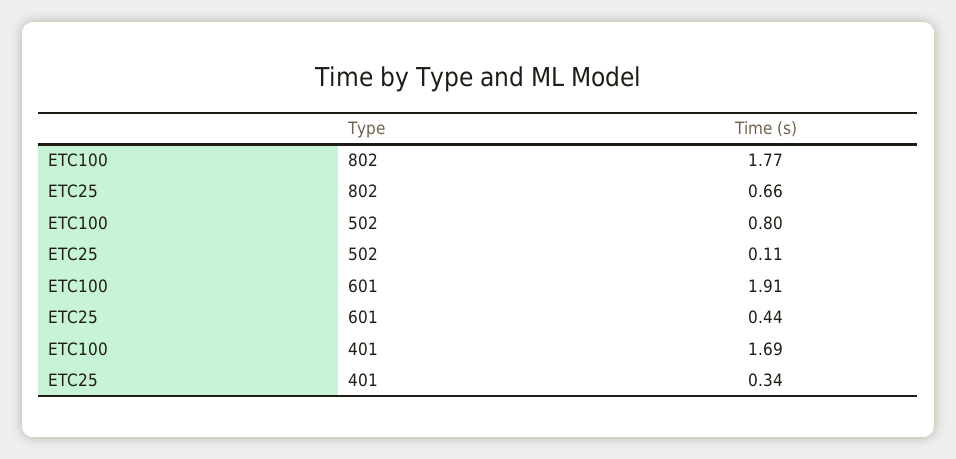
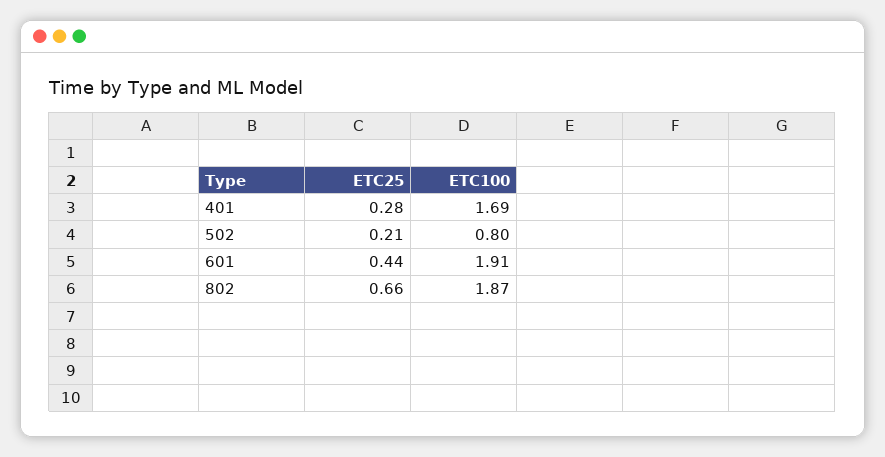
  {
    "ETC100": {
-     "802": 1.77,
+     "802": 1.87,
      "502": 0.8,
      "601": 1.91,
      "401": 1.69
    },
    "ETC25": {
      "802": 0.66,
-     "502": 0.11,
+     "502": 0.21,
      "601": 0.44,
-     "401": 0.34
+     "401": 0.28
    }
  }

